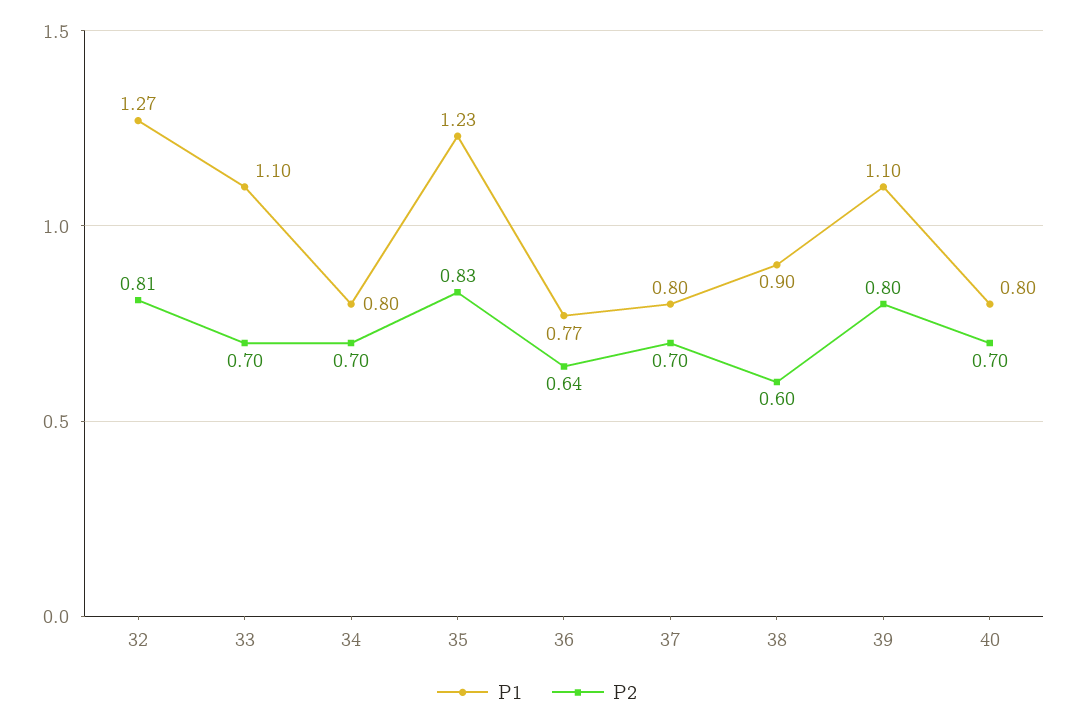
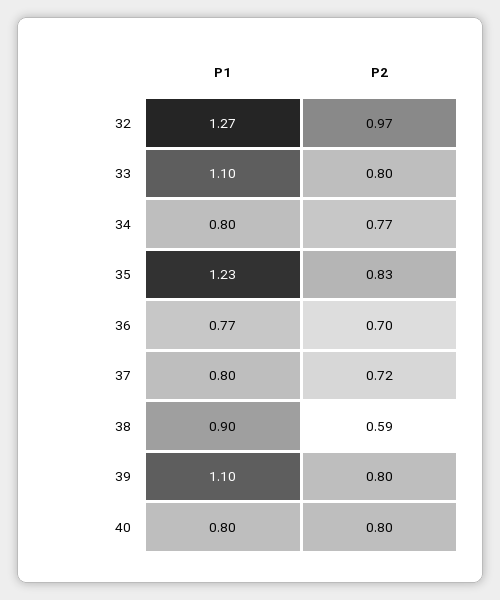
  {
    "P1": {
      "32": 1.27,
      "33": 1.1,
      "34": 0.8,
      "35": 1.23,
      "36": 0.77,
      "37": 0.8,
      "38": 0.9,
      "39": 1.1,
      "40": 0.8
    },
    "P2": {
-     "32": 0.81,
+     "32": 0.97,
-     "33": 0.7,
+     "33": 0.8,
-     "34": 0.7,
+     "34": 0.77,
      "35": 0.83,
-     "36": 0.64,
+     "36": 0.7,
-     "37": 0.7,
+     "37": 0.72,
-     "38": 0.6,
+     "38": 0.59,
      "39": 0.8,
-     "40": 0.7
+     "40": 0.8
    }
  }

